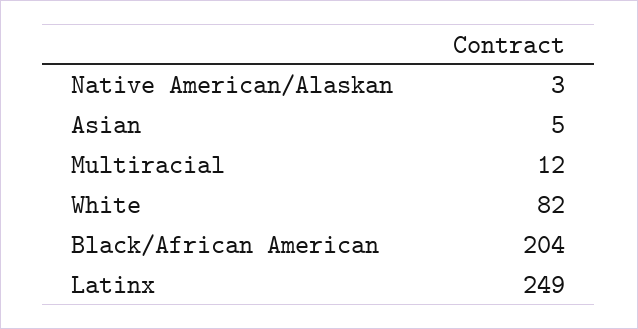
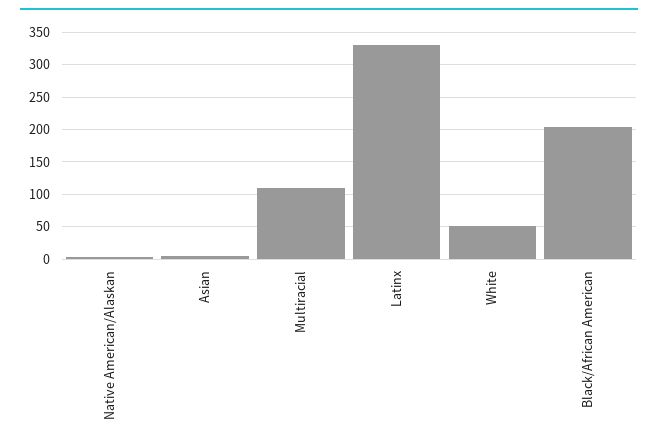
  {
    "Native American/Alaskan": 3,
    "Asian": 5,
-   "Multiracial": 12,
+   "Multiracial": 110,
-   "White": 82,
+   "White": 50,
    "Black/African American": 204,
-   "Latinx": 249
+   "Latinx": 330
  }

